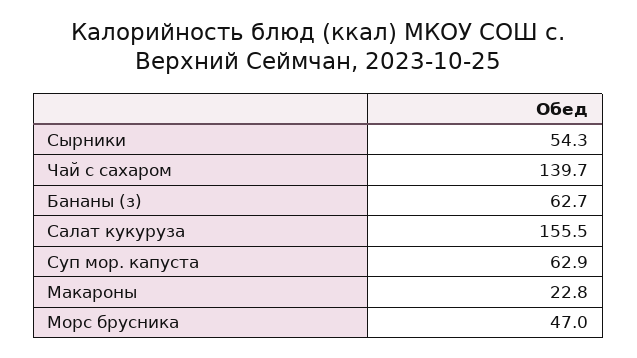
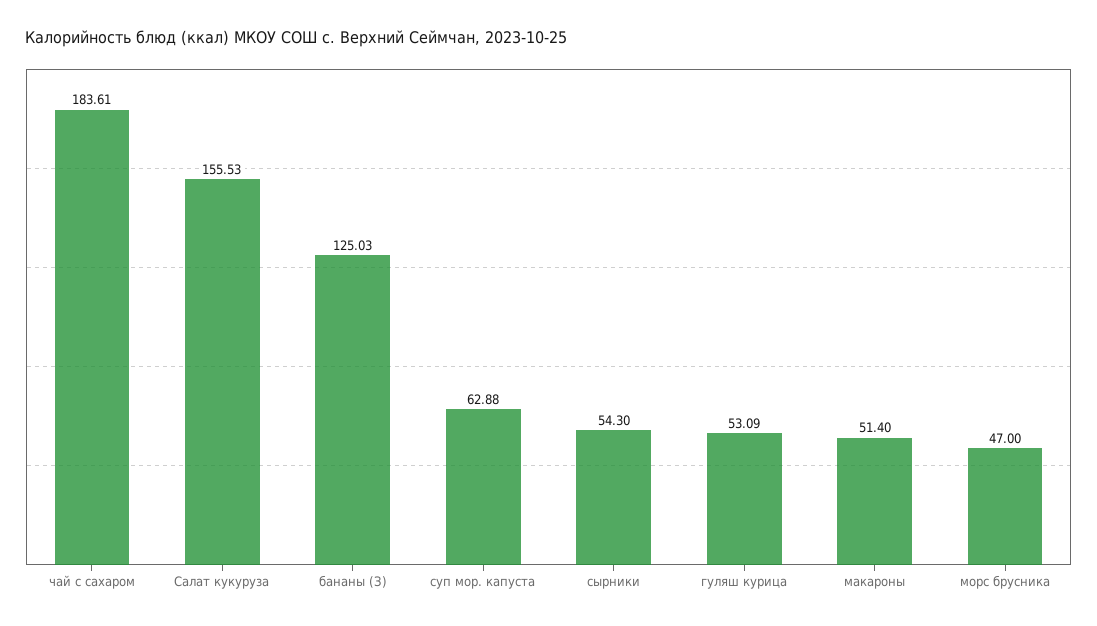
  {
    "Сырники": 54.3,
-   "Чай с сахаром": 139.7,
+   "Чай с сахаром": 183.61,
-   "Бананы (з)": 62.7,
+   "Бананы (з)": 125.03,
    "Салат кукуруза": 155.53,
    "Суп мор. капуста": 62.88,
-   "Макароны": 22.8,
+   "Макароны": 51.4,
-   "Морс брусника": 47
+   "Морс брусника": 47,
+   "гуляш курица": 53.09
  }

